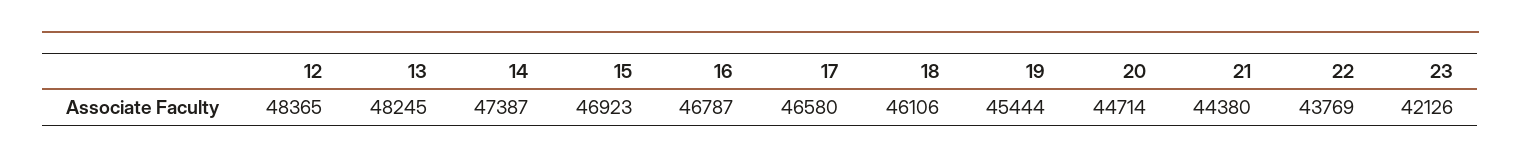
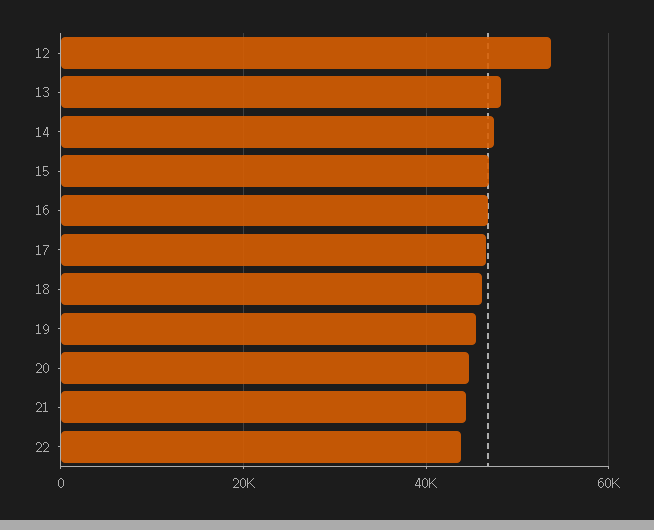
  {
-   "12": 48365,
+   "12": 54000,
    "13": 48245,
    "14": 47387,
    "15": 46923,
    "16": 46787,
    "17": 46580,
    "18": 46106,
    "19": 45444,
    "20": 44714,
    "21": 44380,
-   "22": 43769,
+   "22": 43769
-   "23": 42126
  }

